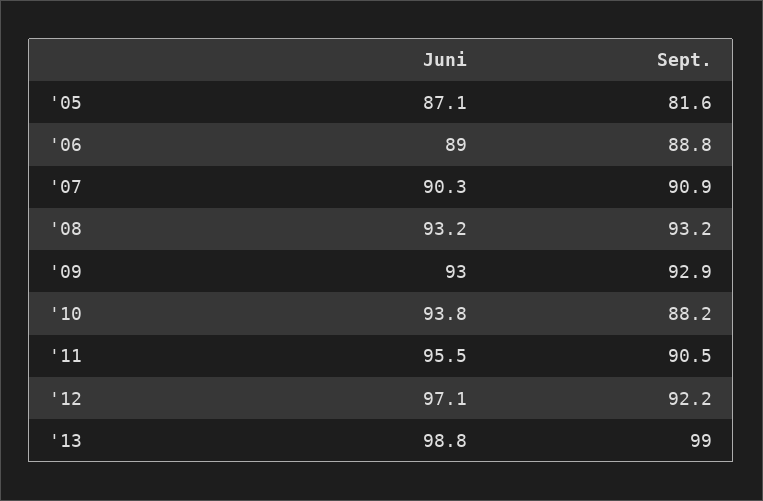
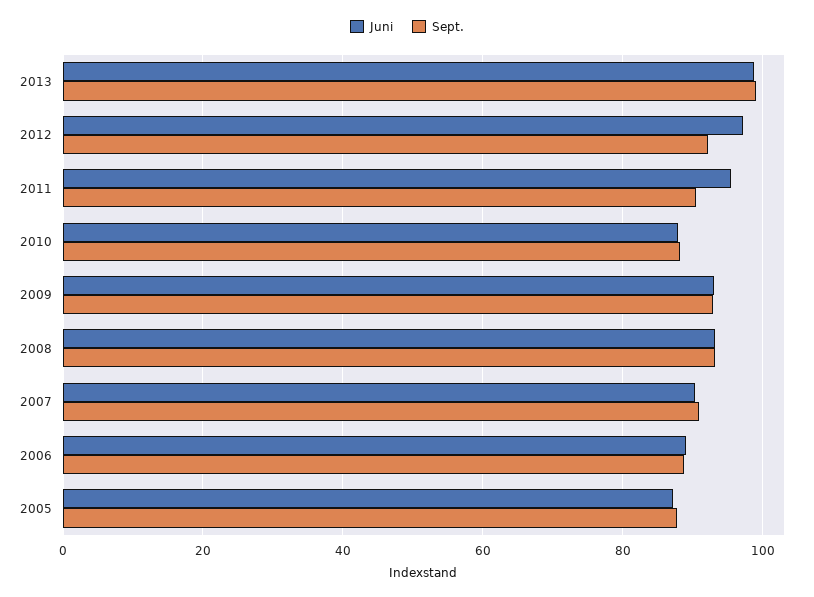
  {
    "Juni": {
      "'05": 87.1,
      "'06": 89,
      "'07": 90.3,
      "'08": 93.2,
      "'09": 93,
-     "'10": 93.8,
+     "'10": 88,
      "'11": 95.5,
      "'12": 97.1,
      "'13": 98.8
    },
    "Sept.": {
-     "'05": 81.6,
+     "'05": 88,
      "'06": 88.8,
      "'07": 90.9,
      "'08": 93.2,
      "'09": 92.9,
      "'10": 88.2,
      "'11": 90.5,
      "'12": 92.2,
      "'13": 99
    }
  }

